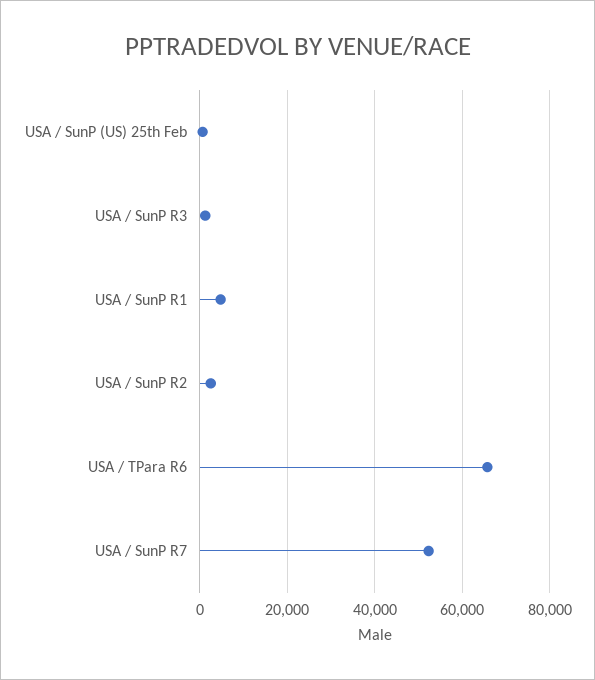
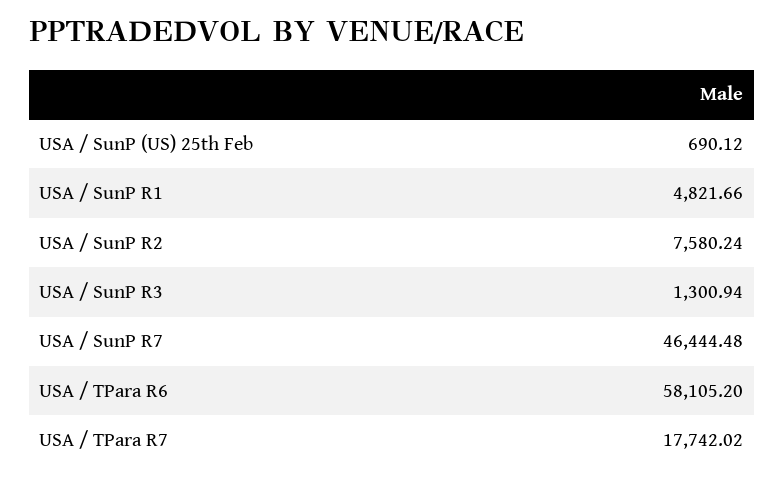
  {
    "USA / SunP (US) 25th Feb": 690.12,
    "USA / SunP R3": 1300.94,
    "USA / SunP R1": 4821.66,
-   "USA / SunP R2": 2000,
+   "USA / SunP R2": 7580.24,
-   "USA / TPara R6": 66000,
+   "USA / TPara R6": 58105.2,
-   "USA / SunP R7": 52000
+   "USA / SunP R7": 46444.48,
+   "USA / TPara R7": 17742.02
  }

